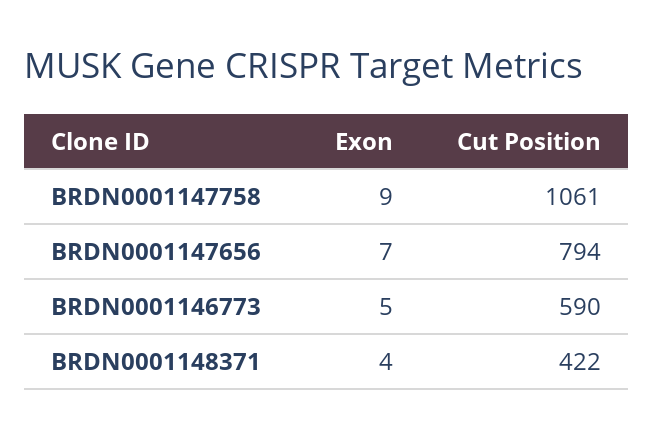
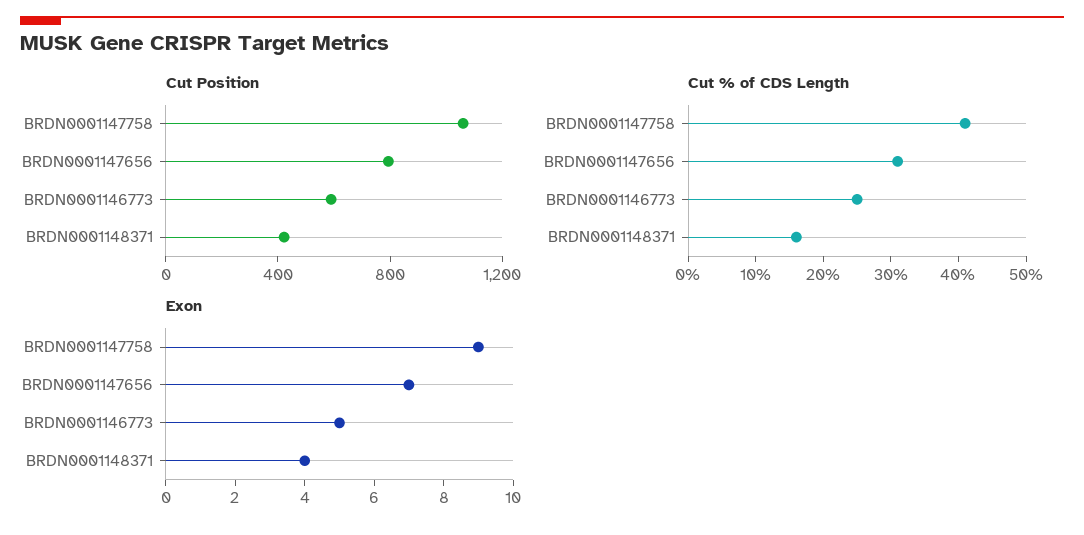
  {
    "Exon": {
      "BRDN0001147758": 9,
      "BRDN0001147656": 7,
      "BRDN0001146773": 5,
      "BRDN0001148371": 4
    },
    "Cut Position": {
      "BRDN0001147758": 1061,
      "BRDN0001147656": 794,
      "BRDN0001146773": 590,
      "BRDN0001148371": 422
-   }
+   },
+   "Cut % of CDS Length": {
+     "BRDN0001147758": 40,
+     "BRDN0001147656": 30,
+     "BRDN0001146773": 25,
+     "BRDN0001148371": 15
+   }
  }

